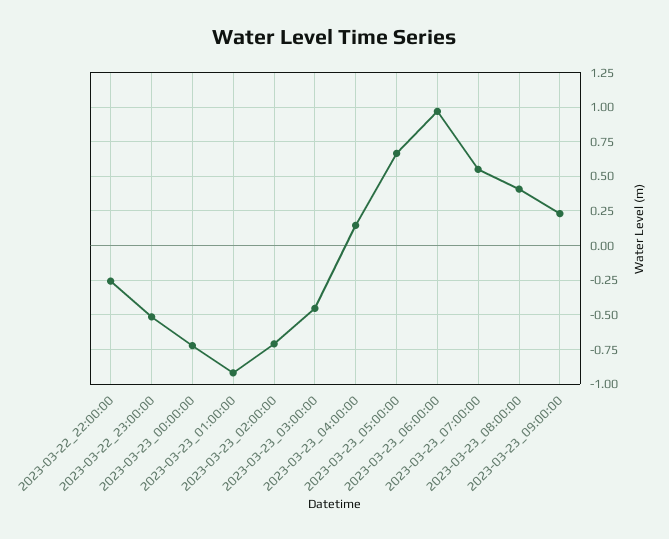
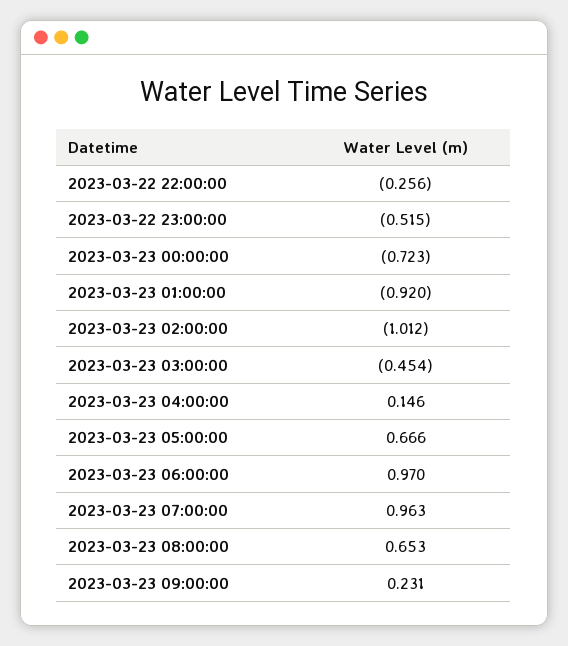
  {
    "2023-03-22_22:00:00": -0.256,
    "2023-03-22_23:00:00": -0.515,
    "2023-03-23_00:00:00": -0.723,
    "2023-03-23_01:00:00": -0.92,
-   "2023-03-23_02:00:00": -0.7,
+   "2023-03-23_02:00:00": -1.012,
    "2023-03-23_03:00:00": -0.454,
    "2023-03-23_04:00:00": 0.146,
    "2023-03-23_05:00:00": 0.666,
    "2023-03-23_06:00:00": 0.97,
-   "2023-03-23_07:00:00": 0.55,
+   "2023-03-23_07:00:00": 0.963,
-   "2023-03-23_08:00:00": 0.4,
+   "2023-03-23_08:00:00": 0.653,
    "2023-03-23_09:00:00": 0.231
  }

